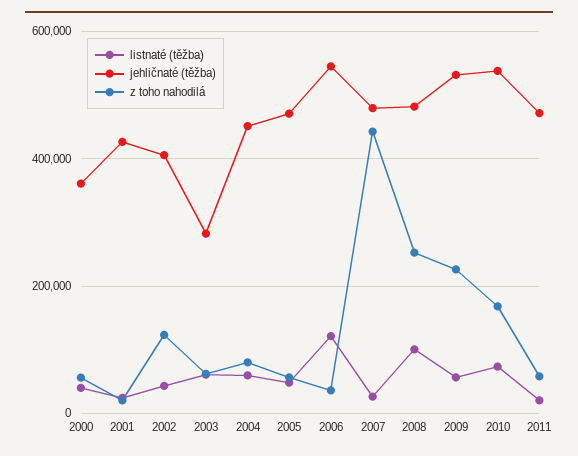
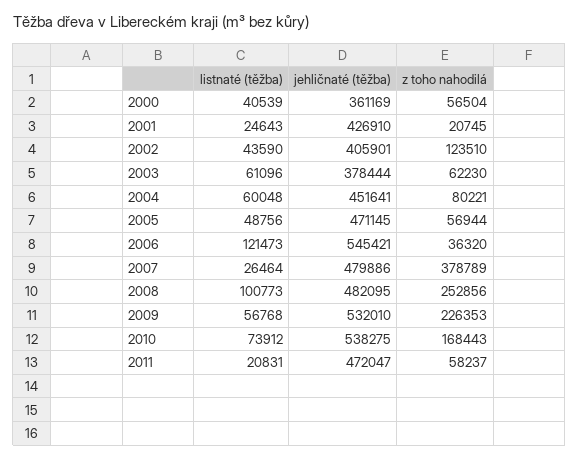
  {
    "listnaté (těžba)": {
      "2000": 40539,
      "2001": 24643,
      "2002": 43590,
      "2003": 61096,
      "2004": 60048,
      "2005": 48756,
      "2006": 121473,
      "2007": 26464,
      "2008": 100773,
      "2009": 56768,
      "2010": 73912,
      "2011": 20831
    },
    "jehličnaté (těžba)": {
      "2000": 361169,
      "2001": 426910,
      "2002": 405901,
-     "2003": 280000,
+     "2003": 378444,
      "2004": 451641,
      "2005": 471145,
      "2006": 545421,
      "2007": 479886,
      "2008": 482095,
      "2009": 532010,
      "2010": 538275,
      "2011": 472047
    },
    "z toho nahodilá": {
      "2000": 56504,
      "2001": 20745,
      "2002": 123510,
      "2003": 62230,
      "2004": 80221,
      "2005": 56944,
      "2006": 36320,
-     "2007": 440000,
+     "2007": 378789,
      "2008": 252856,
      "2009": 226353,
      "2010": 168443,
      "2011": 58237
    }
  }

